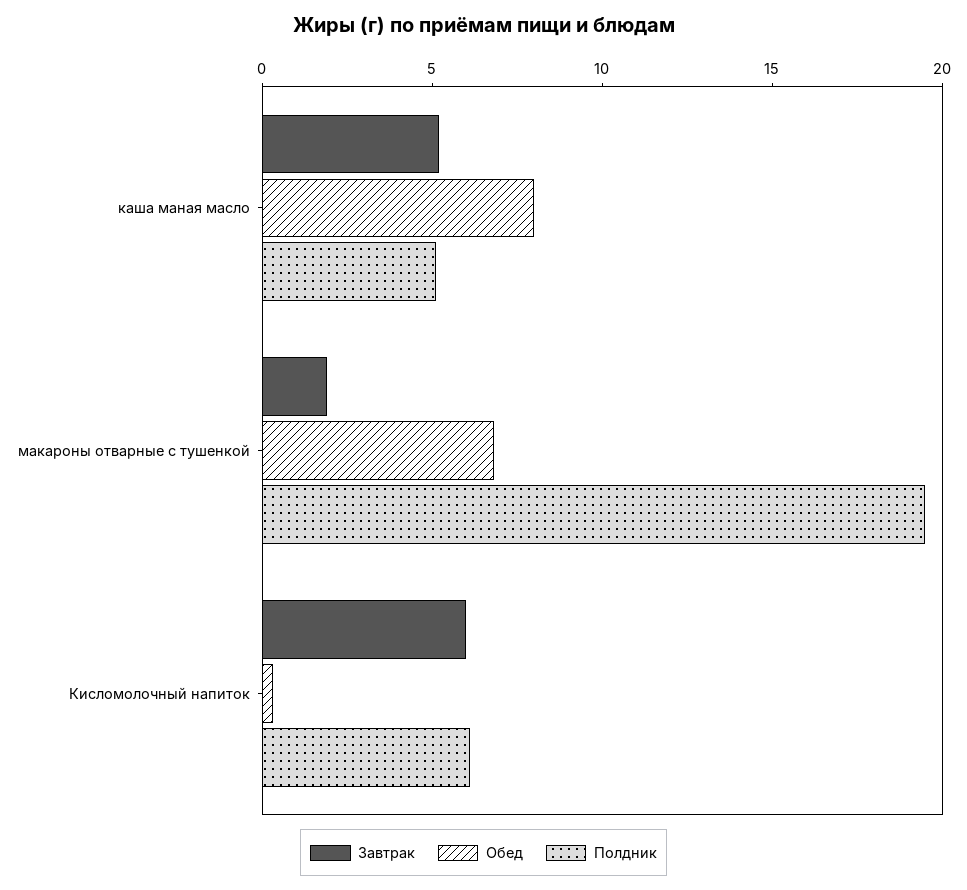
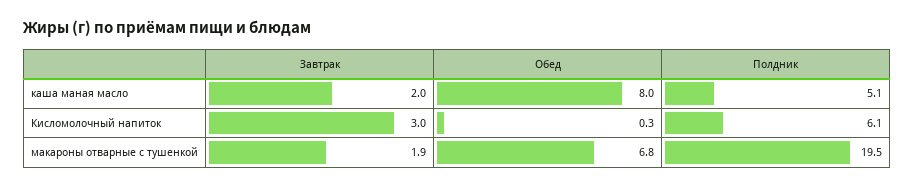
  {
    "Завтрак": {
-     "каша маная масло": 5,
+     "каша маная масло": 2,
      "макароны отварные с тушенкой": 1.9,
-     "Кисломолочный напиток": 6
+     "Кисломолочный напиток": 3
    },
    "Обед": {
      "каша маная масло": 8,
      "макароны отварные с тушенкой": 6.8,
      "Кисломолочный напиток": 0.3
    },
    "Полдник": {
      "каша маная масло": 5.1,
      "макароны отварные с тушенкой": 19.5,
      "Кисломолочный напиток": 6.1
    }
  }

